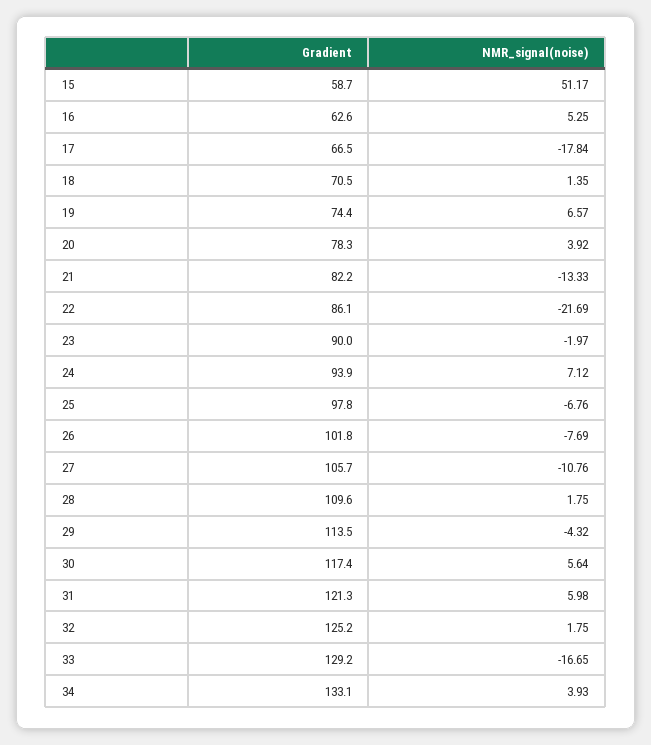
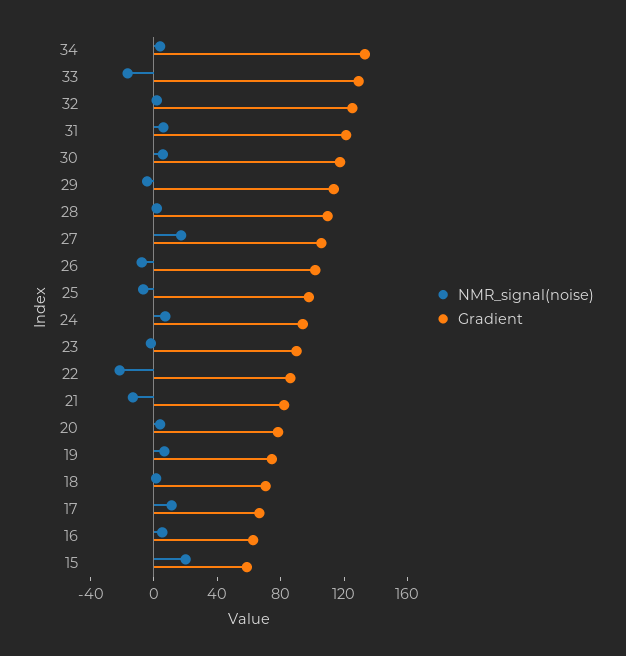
  {
    "Gradient": {
      "15": 58.7,
      "16": 62.6,
      "17": 66.5,
      "18": 70.5,
      "19": 74.4,
      "20": 78.3,
      "21": 82.2,
      "22": 86.1,
      "23": 90,
      "24": 93.9,
      "25": 97.8,
      "26": 101.8,
      "27": 105.7,
      "28": 109.6,
      "29": 113.5,
      "30": 117.4,
      "31": 121.3,
      "32": 125.2,
      "33": 129.2,
      "34": 133.1
    },
    "NMR_signal(noise)": {
-     "15": 51.17,
+     "15": 20,
      "16": 5.25,
-     "17": -17.84,
+     "17": 10,
      "18": 1.35,
      "19": 6.57,
      "20": 3.92,
      "21": -13.33,
      "22": -21.69,
      "23": -1.97,
      "24": 7.12,
      "25": -6.76,
      "26": -7.69,
-     "27": -10.76,
+     "27": 20,
      "28": 1.75,
      "29": -4.32,
      "30": 5.64,
      "31": 5.98,
      "32": 1.75,
      "33": -16.65,
      "34": 3.93
    }
  }

